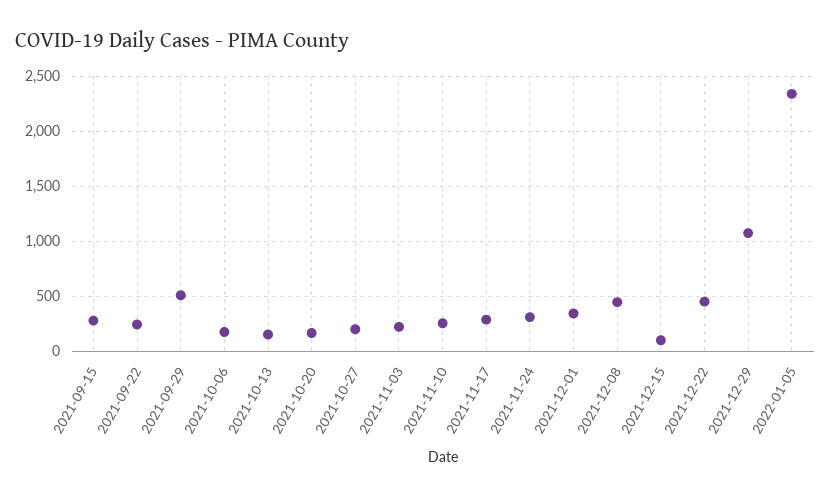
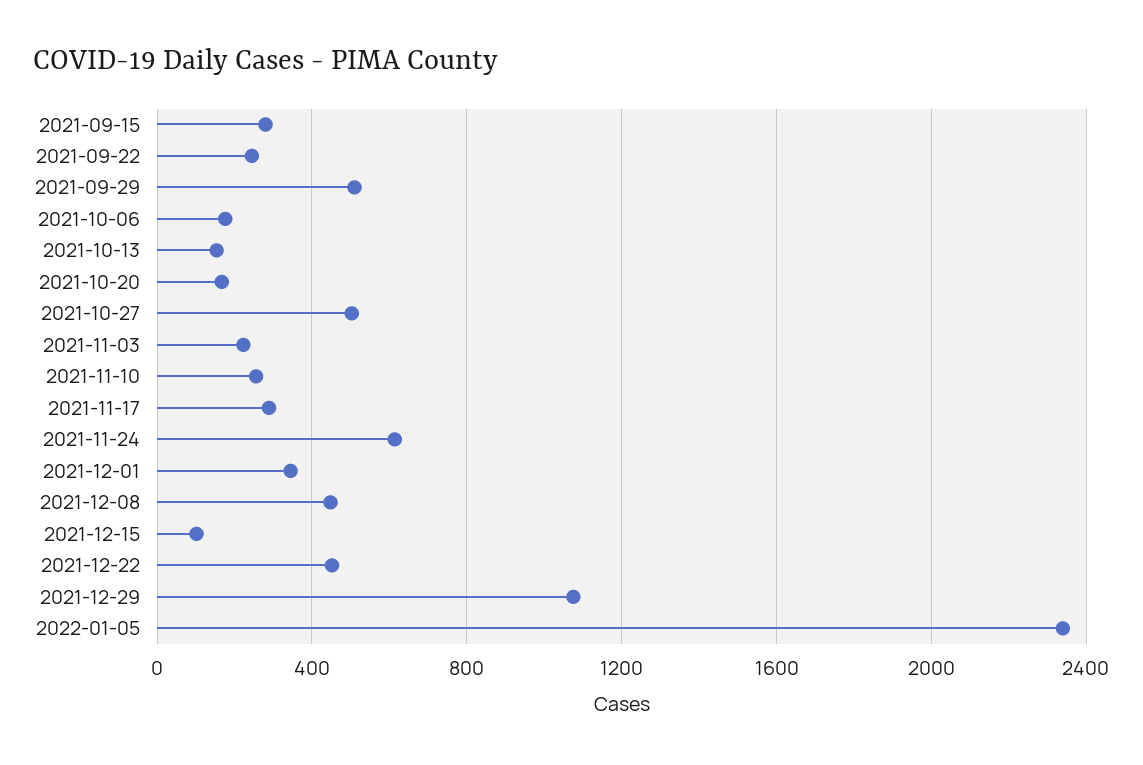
  {
    "2021-09-15": 300,
    "2021-09-22": 250,
    "2021-09-29": 500,
    "2021-10-06": 200,
    "2021-10-13": 150,
    "2021-10-20": 150,
-   "2021-10-27": 200,
+   "2021-10-27": 500,
    "2021-11-03": 200,
    "2021-11-10": 250,
    "2021-11-17": 300,
-   "2021-11-24": 300,
+   "2021-11-24": 600,
    "2021-12-01": 350,
    "2021-12-08": 450,
    "2021-12-15": 100,
    "2021-12-22": 450,
    "2021-12-29": 1100,
    "2022-01-05": 2350
  }

